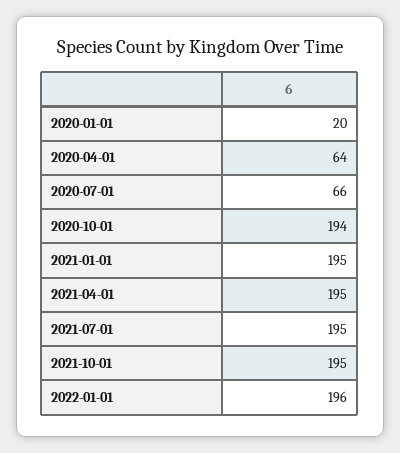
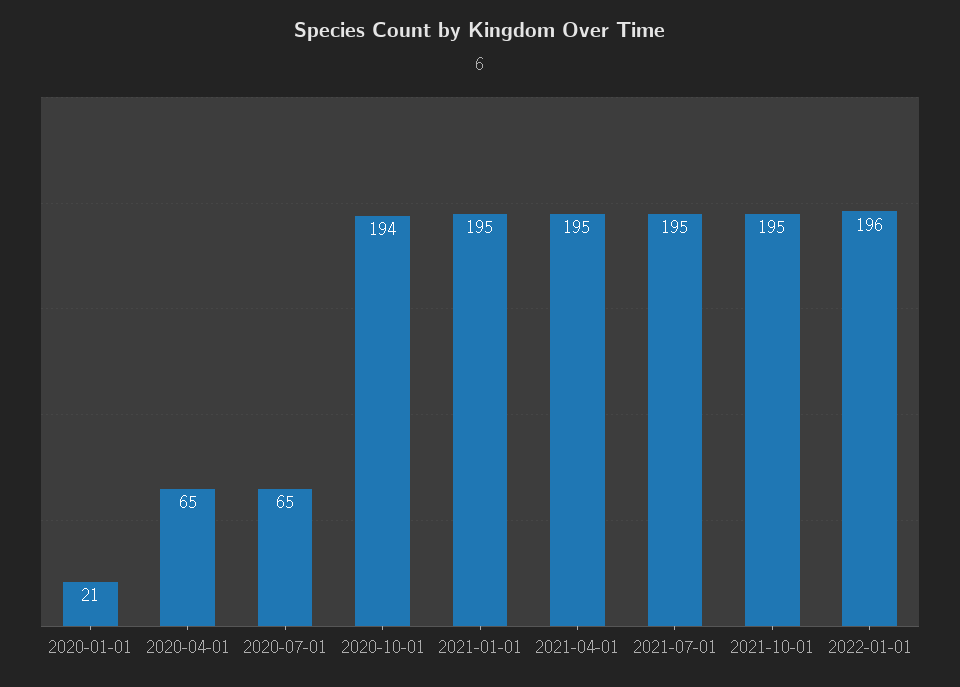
  {
-   "2020-01-01": 20,
+   "2020-01-01": 21,
-   "2020-04-01": 64,
+   "2020-04-01": 65,
-   "2020-07-01": 66,
+   "2020-07-01": 65,
    "2020-10-01": 194,
    "2021-01-01": 195,
    "2021-04-01": 195,
    "2021-07-01": 195,
    "2021-10-01": 195,
    "2022-01-01": 196
  }

